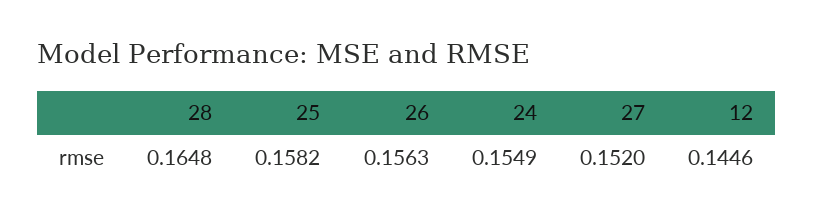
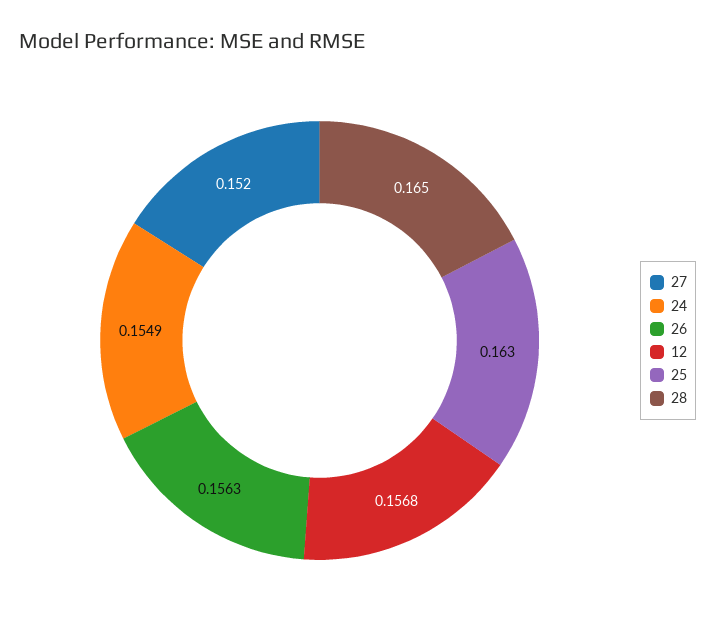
  {
-   "28": 0.1648,
+   "28": 0.165,
-   "25": 0.1582,
+   "25": 0.163,
    "26": 0.1563,
    "24": 0.1549,
    "27": 0.152,
-   "12": 0.1446
+   "12": 0.1568
  }

